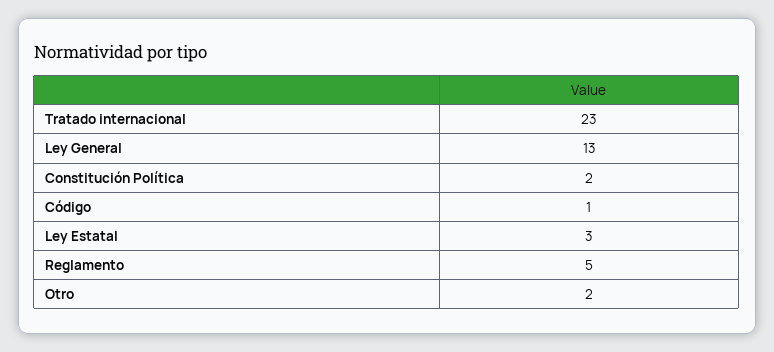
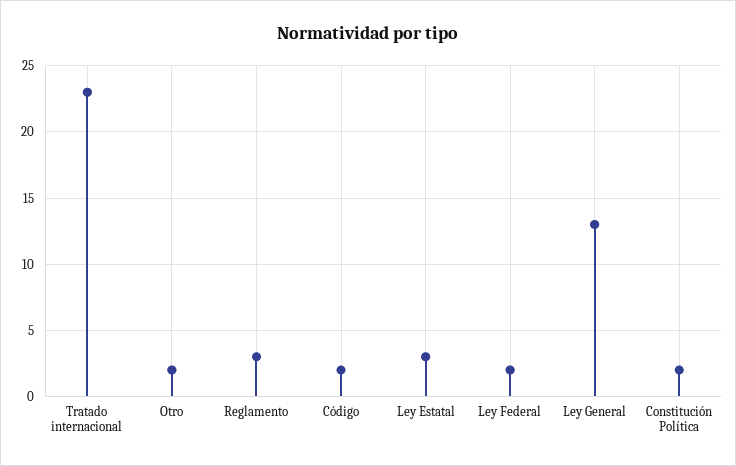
  {
    "Tratado internacional": 23,
    "Ley General": 13,
    "Constitución Política": 2,
-   "Código": 1,
+   "Código": 2,
    "Ley Estatal": 3,
-   "Reglamento": 5,
+   "Reglamento": 3,
-   "Otro": 2
+   "Otro": 2,
+   "Ley Federal": 2
  }

